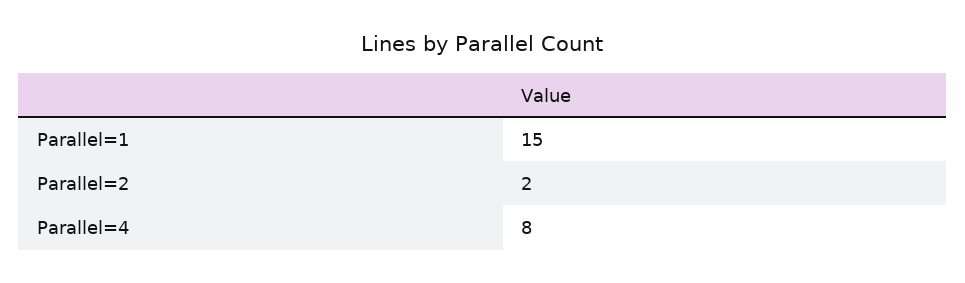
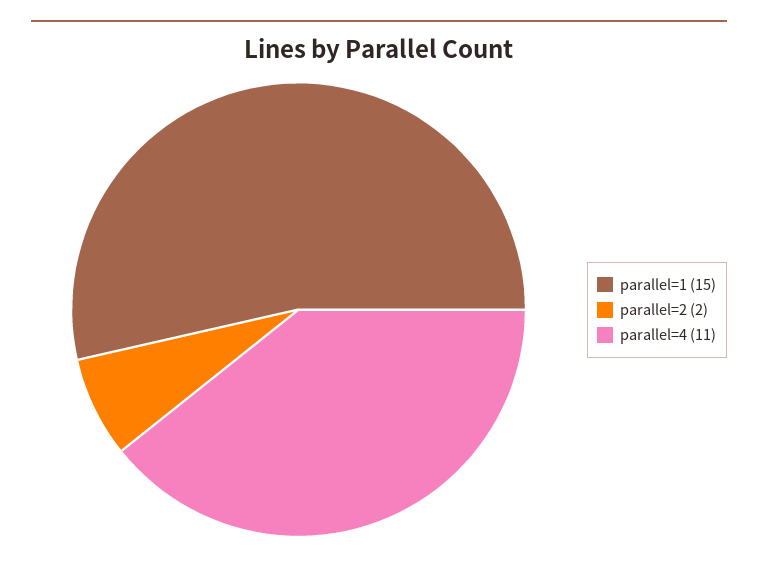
  {
    "Parallel=1": 15,
    "Parallel=2": 2,
-   "Parallel=4": 8
+   "Parallel=4": 11
  }

